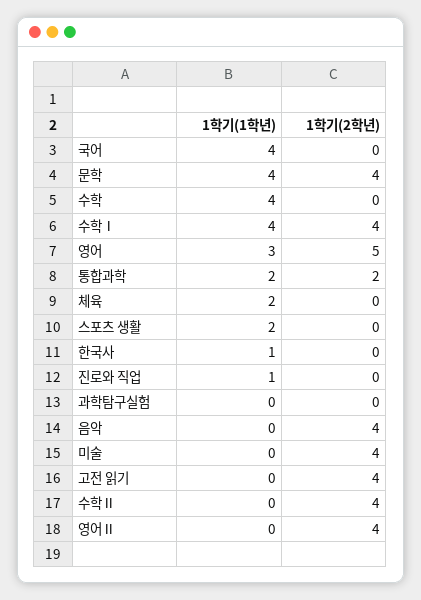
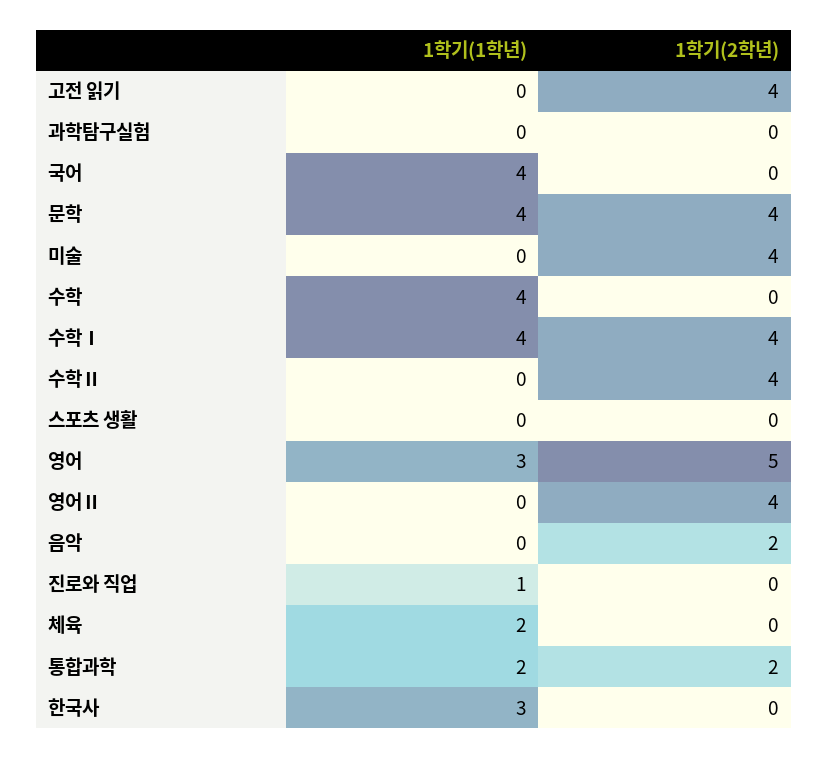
  {
    "1학기(1학년)": {
      "국어": 4,
      "문학": 4,
      "수학": 4,
      "수학Ⅰ": 4,
      "영어": 3,
      "통합과학": 2,
      "체육": 2,
-     "스포츠 생활": 2,
+     "스포츠 생활": 0,
-     "한국사": 1,
+     "한국사": 3,
      "진로와 직업": 1,
      "과학탐구실험": 0,
      "음악": 0,
      "미술": 0,
      "고전 읽기": 0,
      "수학Ⅱ": 0,
      "영어Ⅱ": 0
    },
    "1학기(2학년)": {
      "국어": 0,
      "문학": 4,
      "수학": 0,
      "수학Ⅰ": 4,
      "영어": 5,
      "통합과학": 2,
      "체육": 0,
      "스포츠 생활": 0,
      "한국사": 0,
      "진로와 직업": 0,
      "과학탐구실험": 0,
-     "음악": 4,
+     "음악": 2,
      "미술": 4,
      "고전 읽기": 4,
      "수학Ⅱ": 4,
      "영어Ⅱ": 4
    }
  }

